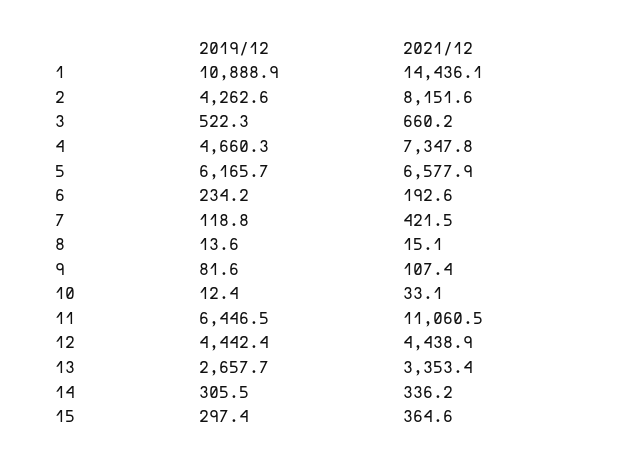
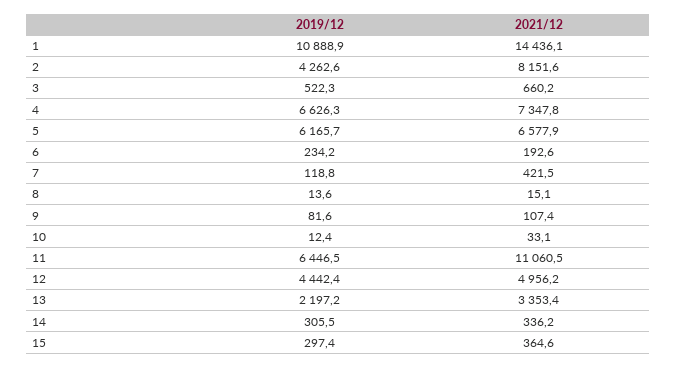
  {
    "2019/12": {
      "1": 10888.9,
      "2": 4262.6,
      "3": 522.3,
-     "4": 4660.3,
+     "4": 6626.3,
      "5": 6165.7,
      "6": 234.2,
      "7": 118.8,
      "8": 13.6,
      "9": 81.6,
      "10": 12.4,
      "11": 6446.5,
      "12": 4442.4,
-     "13": 2657.7,
+     "13": 2197.2,
      "14": 305.5,
      "15": 297.4
    },
    "2021/12": {
      "1": 14436.1,
      "2": 8151.6,
      "3": 660.2,
      "4": 7347.8,
      "5": 6577.9,
      "6": 192.6,
      "7": 421.5,
      "8": 15.1,
      "9": 107.4,
      "10": 33.1,
      "11": 11060.5,
-     "12": 4438.9,
+     "12": 4956.2,
      "13": 3353.4,
      "14": 336.2,
      "15": 364.6
    }
  }

